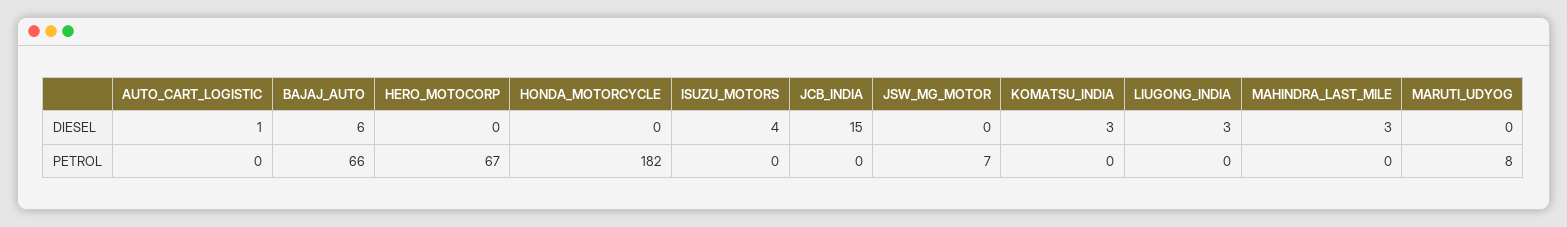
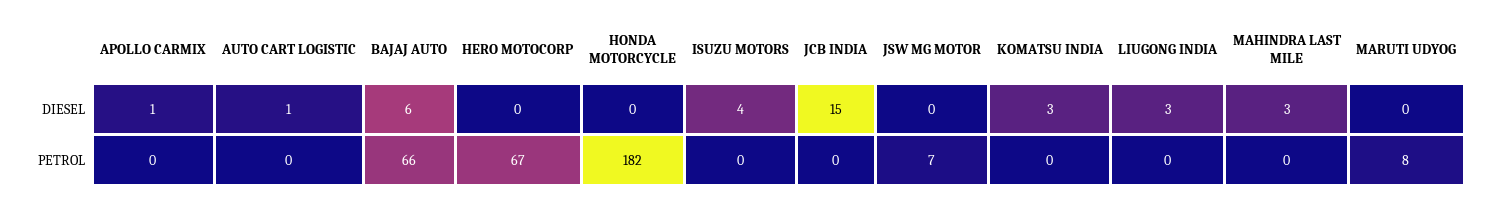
  {
    "AUTO_CART_LOGISTIC": {
      "DIESEL": 1,
      "PETROL": 0
    },
    "BAJAJ_AUTO": {
      "DIESEL": 6,
      "PETROL": 66
    },
    "HERO_MOTOCORP": {
      "DIESEL": 0,
      "PETROL": 67
    },
    "HONDA_MOTORCYCLE": {
      "DIESEL": 0,
      "PETROL": 182
    },
    "ISUZU_MOTORS": {
      "DIESEL": 4,
      "PETROL": 0
    },
    "JCB_INDIA": {
      "DIESEL": 15,
      "PETROL": 0
    },
    "JSW_MG_MOTOR": {
      "DIESEL": 0,
      "PETROL": 7
    },
    "KOMATSU_INDIA": {
      "DIESEL": 3,
      "PETROL": 0
    },
    "LIUGONG_INDIA": {
      "DIESEL": 3,
      "PETROL": 0
    },
    "MAHINDRA_LAST_MILE": {
      "DIESEL": 3,
      "PETROL": 0
    },
    "MARUTI_UDYOG": {
      "DIESEL": 0,
      "PETROL": 8
-   }
+   },
+   "APOLLO CARMIX": {
+     "DIESEL": 1,
+     "PETROL": 0
+   }
  }

